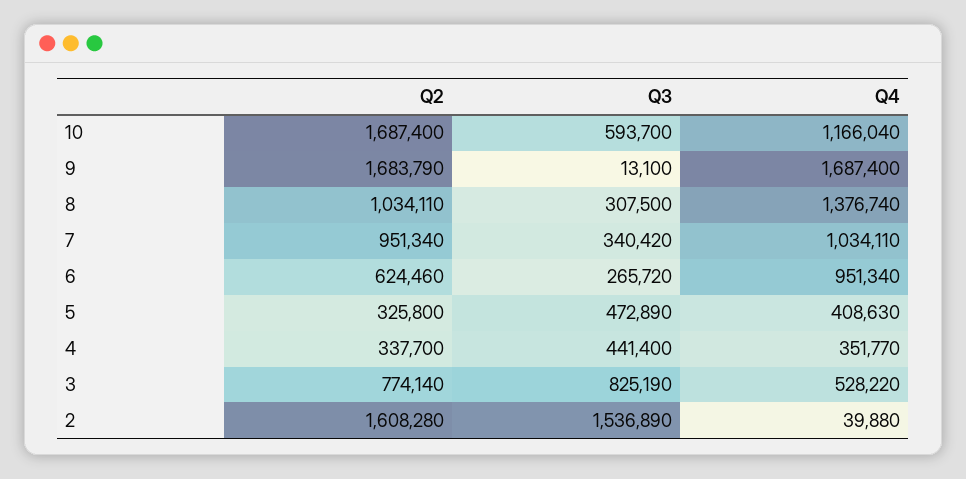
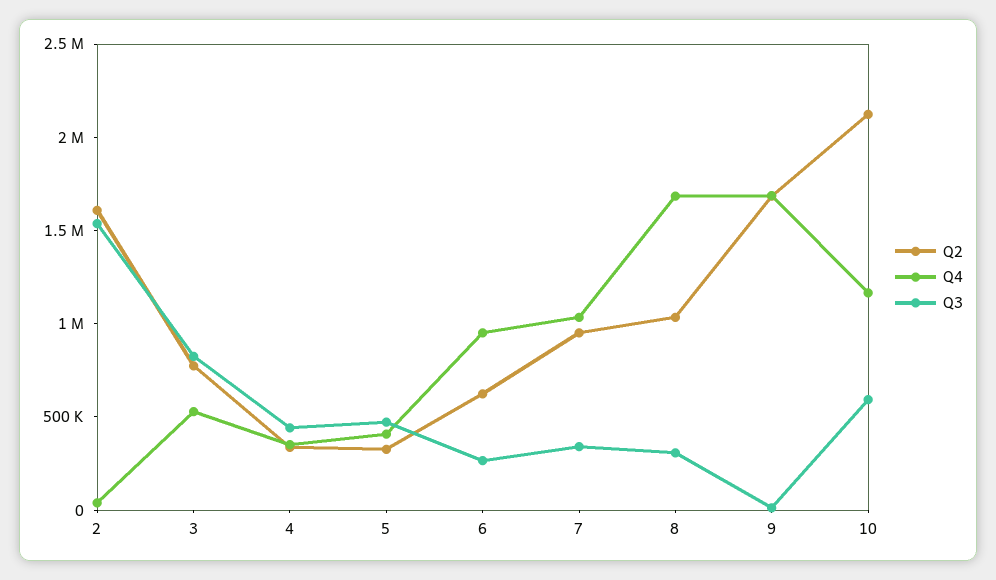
  {
    "Q2": {
-     "10": 1687400,
+     "10": 2100000,
      "9": 1683790,
      "8": 1034110,
      "7": 951340,
      "6": 624460,
      "5": 325800,
      "4": 337700,
      "3": 774140,
      "2": 1608280
    },
    "Q3": {
      "10": 593700,
      "9": 13100,
      "8": 307500,
      "7": 340420,
      "6": 265720,
      "5": 472890,
      "4": 441400,
      "3": 825190,
      "2": 1536890
    },
    "Q4": {
      "10": 1166040,
      "9": 1687400,
-     "8": 1376740,
+     "8": 1700000,
      "7": 1034110,
      "6": 951340,
      "5": 408630,
      "4": 351770,
      "3": 528220,
      "2": 39880
    }
  }

